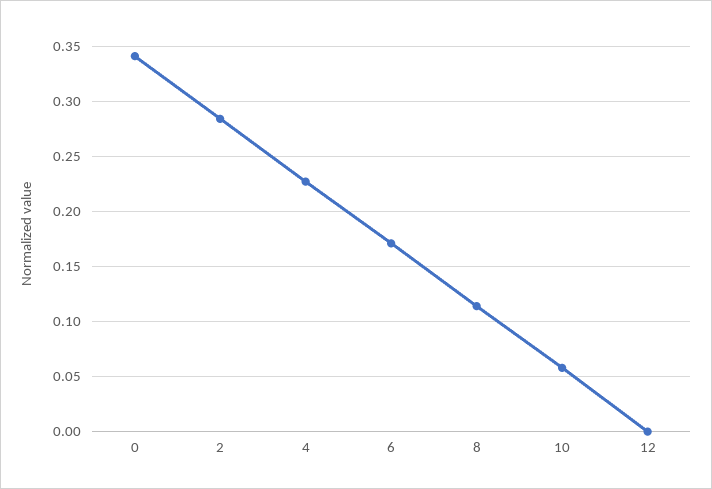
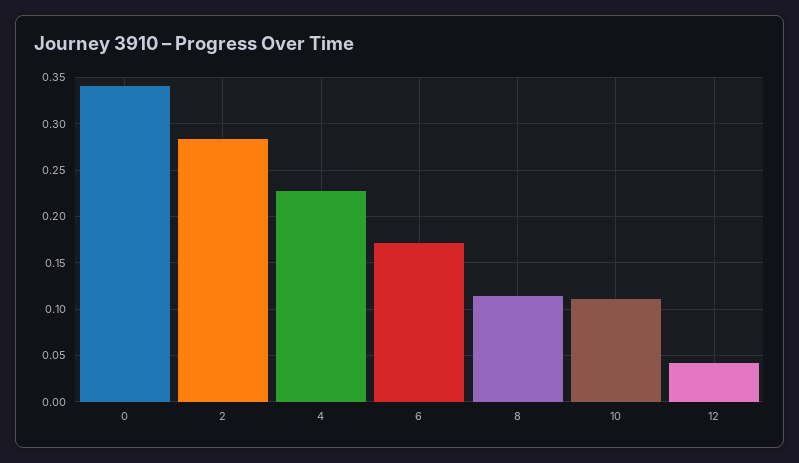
  {
    "0": 0.34,
    "2": 0.28,
    "4": 0.23,
    "6": 0.17,
    "8": 0.11,
-   "10": 0.06,
+   "10": 0.11,
-   "12": 0
+   "12": 0.04
  }

